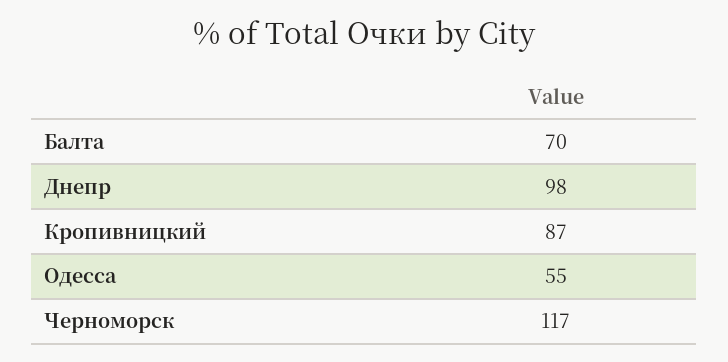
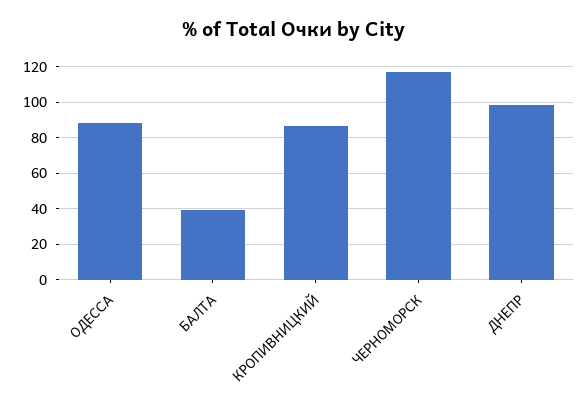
  {
-   "Балта": 70,
+   "Балта": 40,
    "Днепр": 98,
    "Кропивницкий": 87,
-   "Одесса": 55,
+   "Одесса": 90,
    "Черноморск": 117
  }

